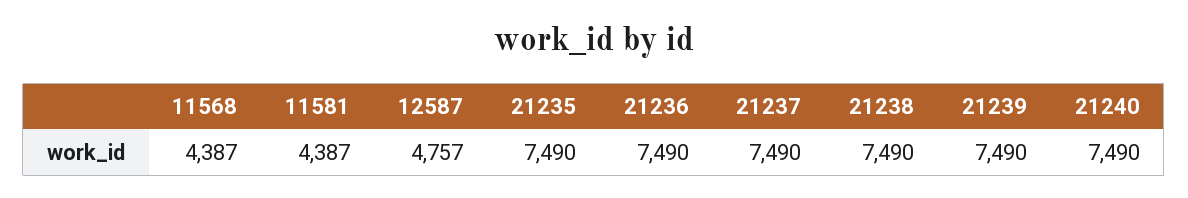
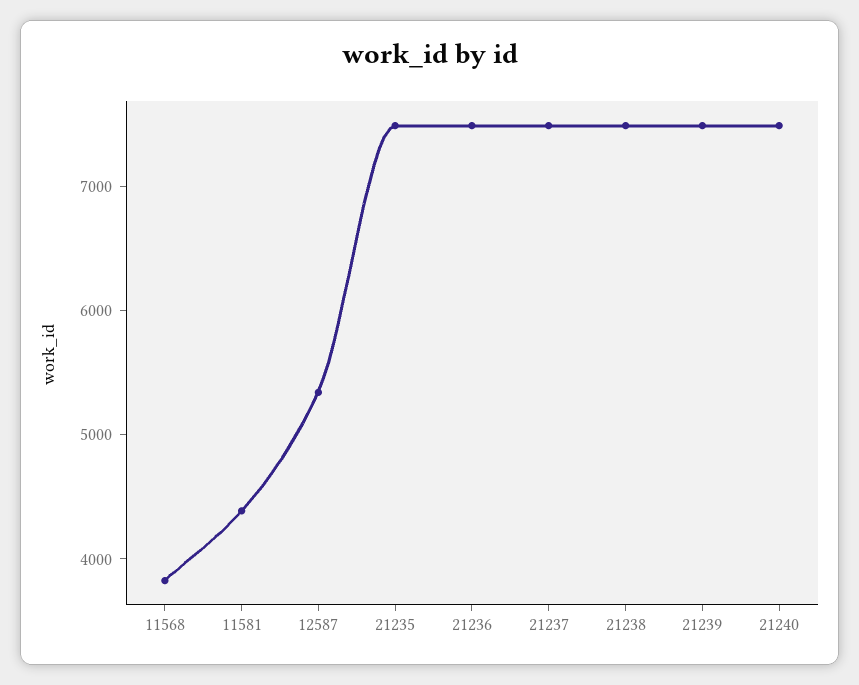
  {
-   "11568": 4387,
+   "11568": 3800,
    "11581": 4387,
-   "12587": 4757,
+   "12587": 5400,
    "21235": 7490,
    "21236": 7490,
    "21237": 7490,
    "21238": 7490,
    "21239": 7490,
    "21240": 7490
  }

